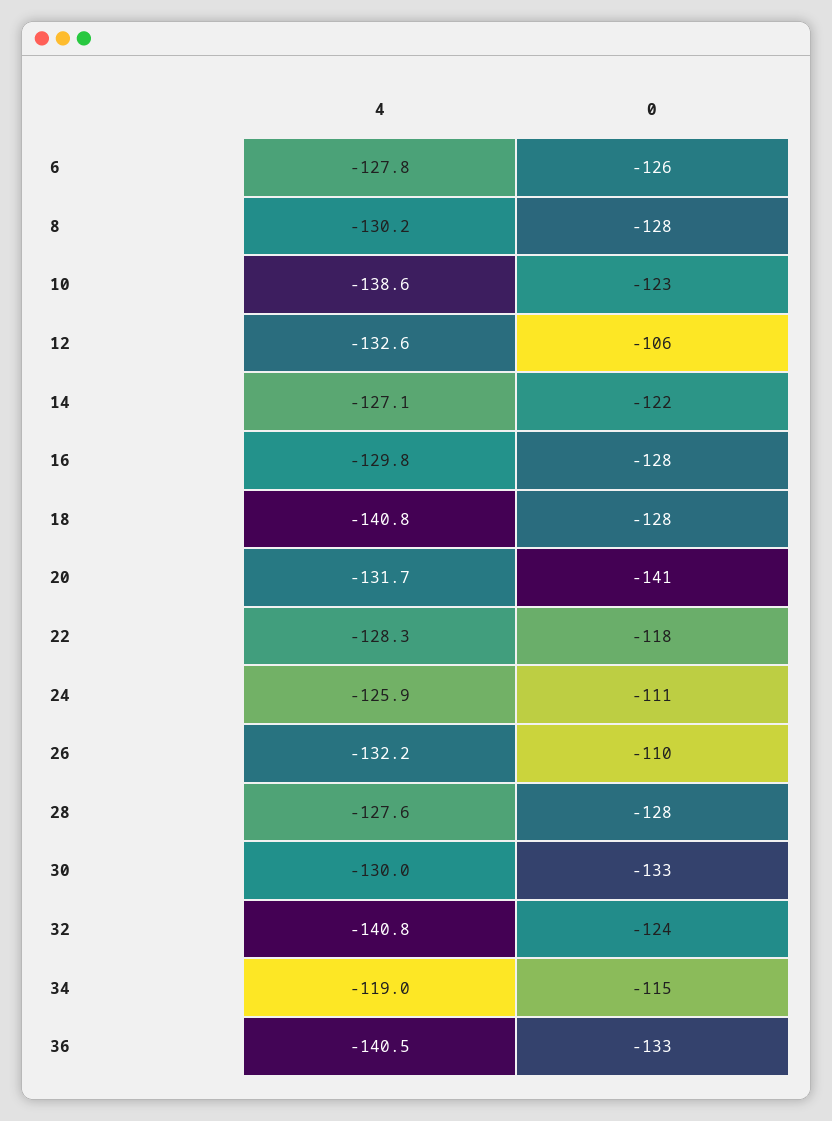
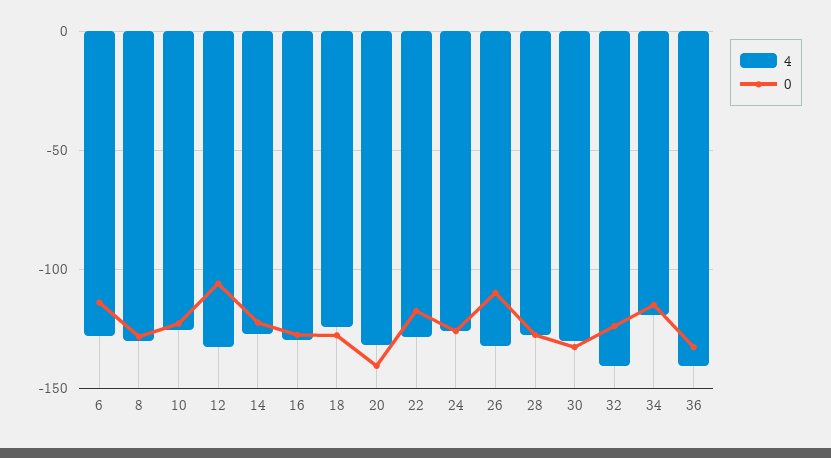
  {
    "4": {
      "6": -127.8,
      "8": -130.2,
-     "10": -138.6,
+     "10": -125,
      "12": -132.6,
      "14": -127.1,
      "16": -129.8,
-     "18": -140.8,
+     "18": -125,
      "20": -131.7,
      "22": -128.3,
      "24": -125.9,
      "26": -132.2,
      "28": -127.6,
      "30": -130,
      "32": -140.8,
      "34": -119,
      "36": -140.5
    },
    "0": {
-     "6": -126,
+     "6": -115,
      "8": -128,
      "10": -123,
      "12": -106,
      "14": -122,
      "16": -128,
      "18": -128,
      "20": -141,
      "22": -118,
-     "24": -111,
+     "24": -125,
      "26": -110,
      "28": -128,
      "30": -133,
      "32": -124,
      "34": -115,
      "36": -133
    }
  }

